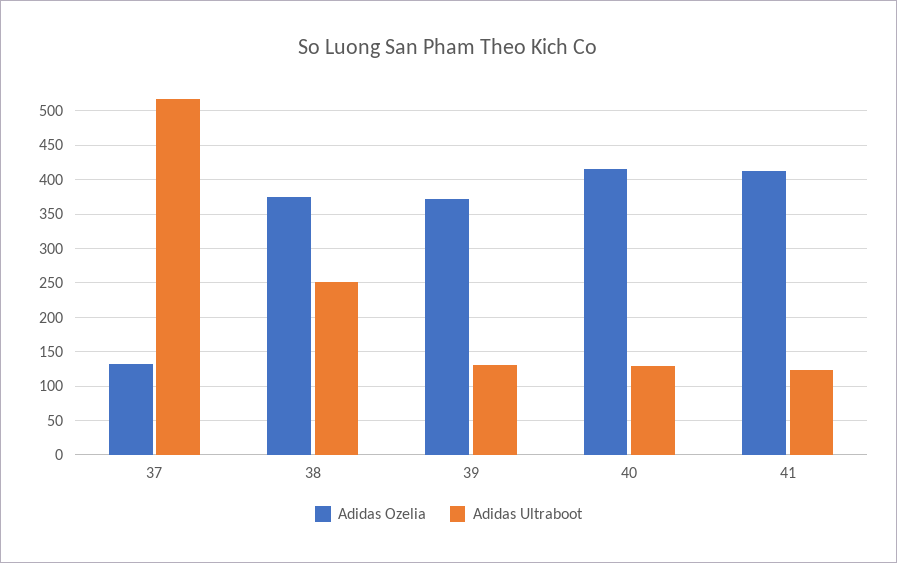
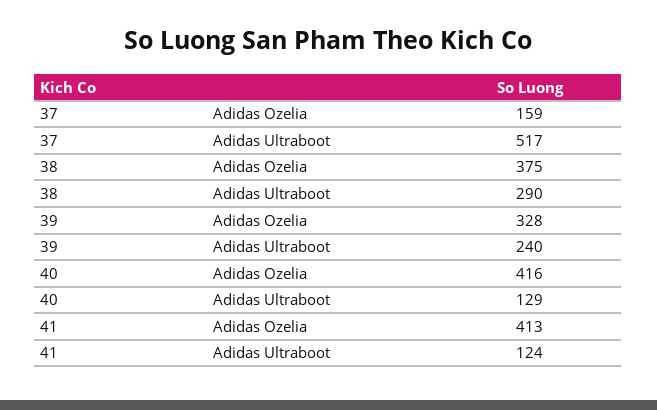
  {
    "Adidas Ozelia": {
-     "37": 130,
+     "37": 159,
      "38": 375,
-     "39": 370,
+     "39": 328,
      "40": 416,
      "41": 413
    },
    "Adidas Ultraboot": {
      "37": 517,
-     "38": 250,
+     "38": 290,
-     "39": 130,
+     "39": 240,
      "40": 129,
      "41": 124
    }
  }

